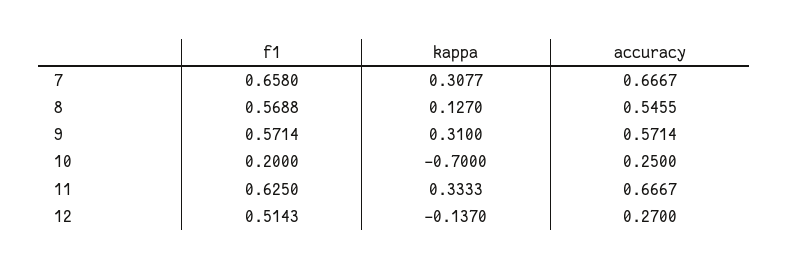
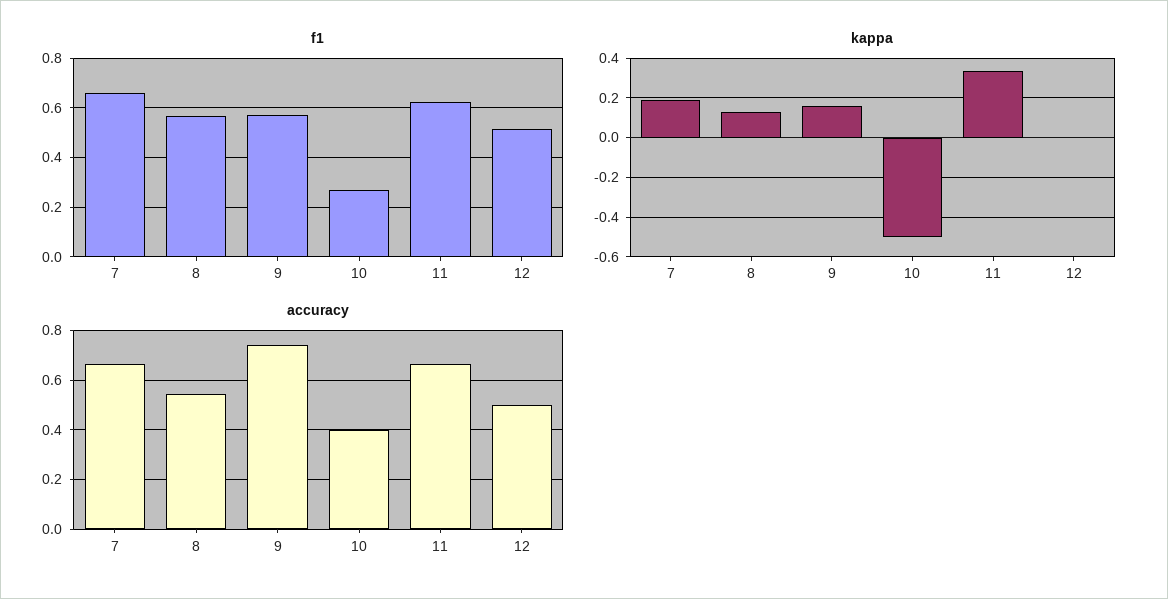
  {
    "f1": {
      "7": 0.658,
      "8": 0.5688,
      "9": 0.5714,
-     "10": 0.2,
+     "10": 0.275,
      "11": 0.625,
      "12": 0.5143
    },
    "kappa": {
-     "7": 0.3077,
+     "7": 0.2,
      "8": 0.127,
-     "9": 0.31,
+     "9": 0.15,
-     "10": -0.7,
+     "10": -0.5,
      "11": 0.3333,
-     "12": -0.137
+     "12": 0
    },
    "accuracy": {
      "7": 0.6667,
      "8": 0.5455,
-     "9": 0.5714,
+     "9": 0.75,
-     "10": 0.25,
+     "10": 0.4,
      "11": 0.6667,
-     "12": 0.27
+     "12": 0.5
    }
  }

